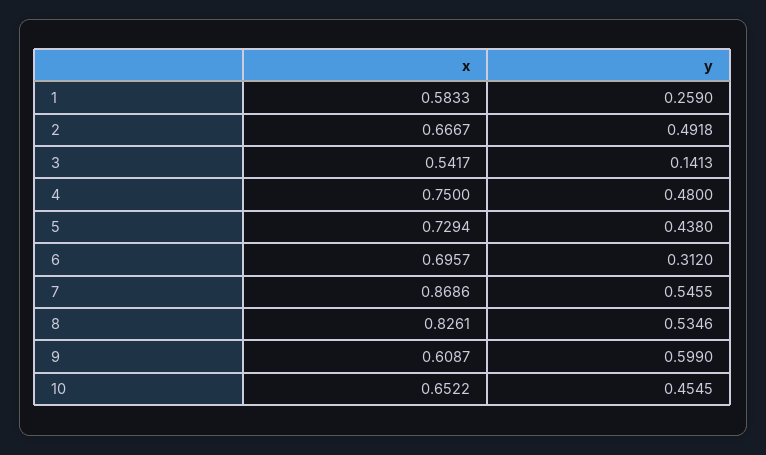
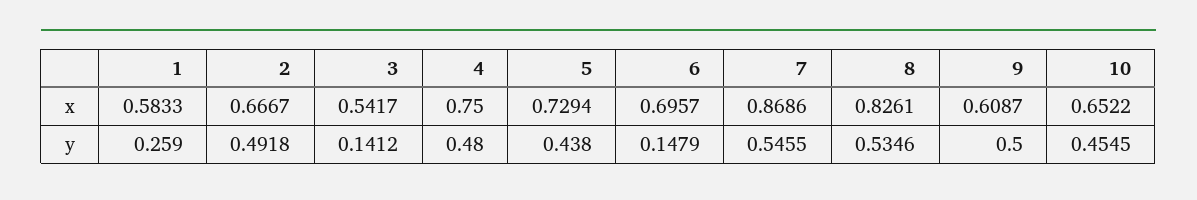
  {
    "x": {
      "1": 0.5833,
      "2": 0.6667,
      "3": 0.5417,
      "4": 0.75,
      "5": 0.7294,
      "6": 0.6957,
      "7": 0.8686,
      "8": 0.8261,
      "9": 0.6087,
      "10": 0.6522
    },
    "y": {
      "1": 0.259,
      "2": 0.4918,
-     "3": 0.1413,
+     "3": 0.1412,
      "4": 0.48,
      "5": 0.438,
-     "6": 0.312,
+     "6": 0.1479,
      "7": 0.5455,
      "8": 0.5346,
-     "9": 0.599,
+     "9": 0.5,
      "10": 0.4545
    }
  }

